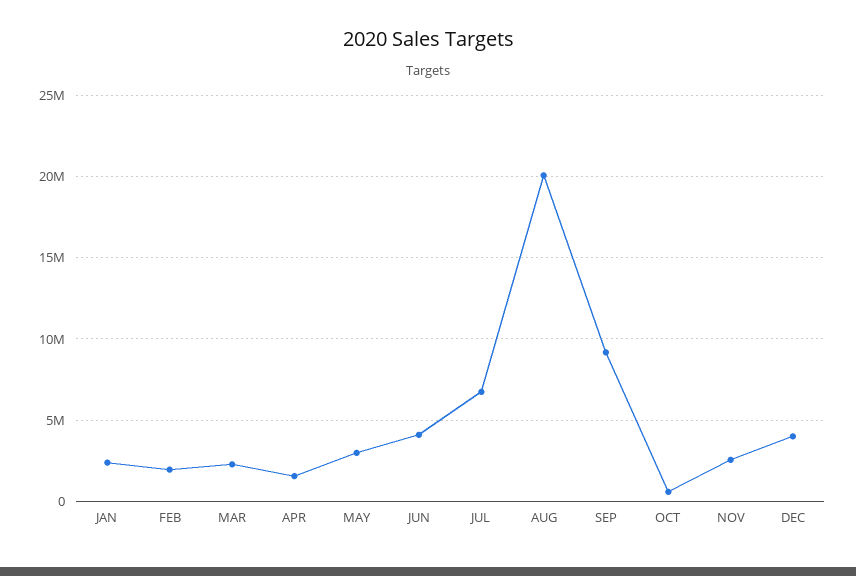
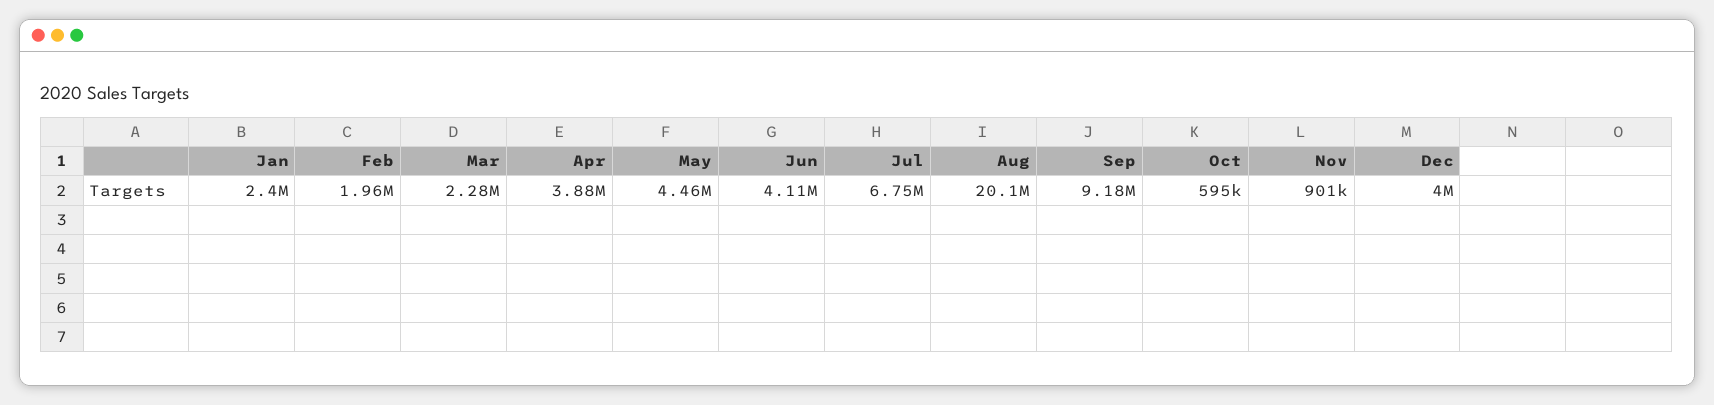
  {
    "JAN": 2400000,
    "FEB": 1960000,
    "MAR": 2280000,
-   "APR": 1500000,
+   "APR": 3880000,
-   "MAY": 3000000,
+   "MAY": 4460000,
    "JUN": 4110000,
    "JUL": 6750000,
    "AUG": 20100000,
    "SEP": 9180000,
    "OCT": 595000,
-   "NOV": 2500000,
+   "NOV": 901000,
    "DEC": 4000000
  }

